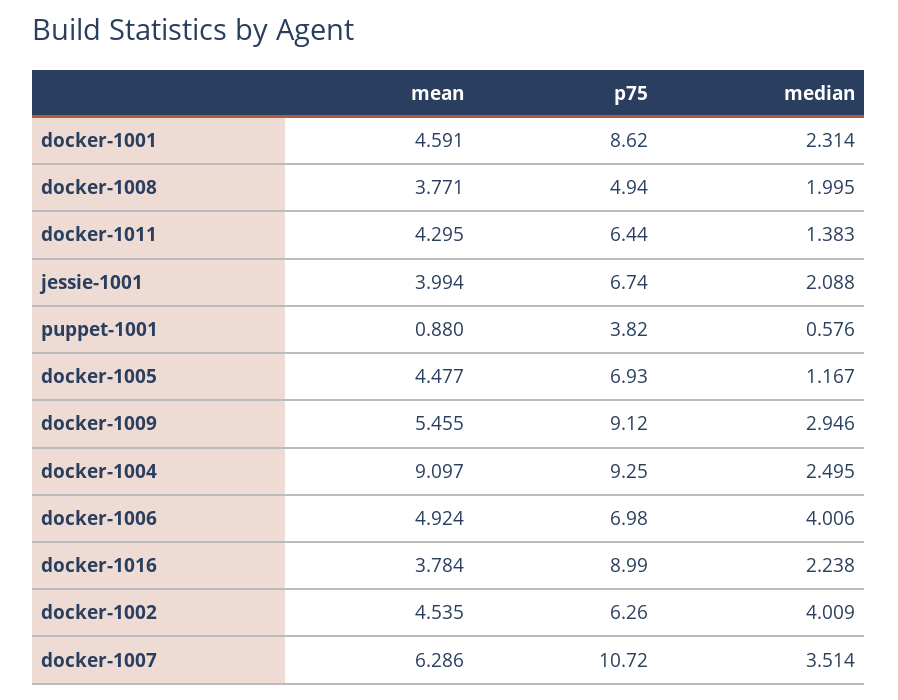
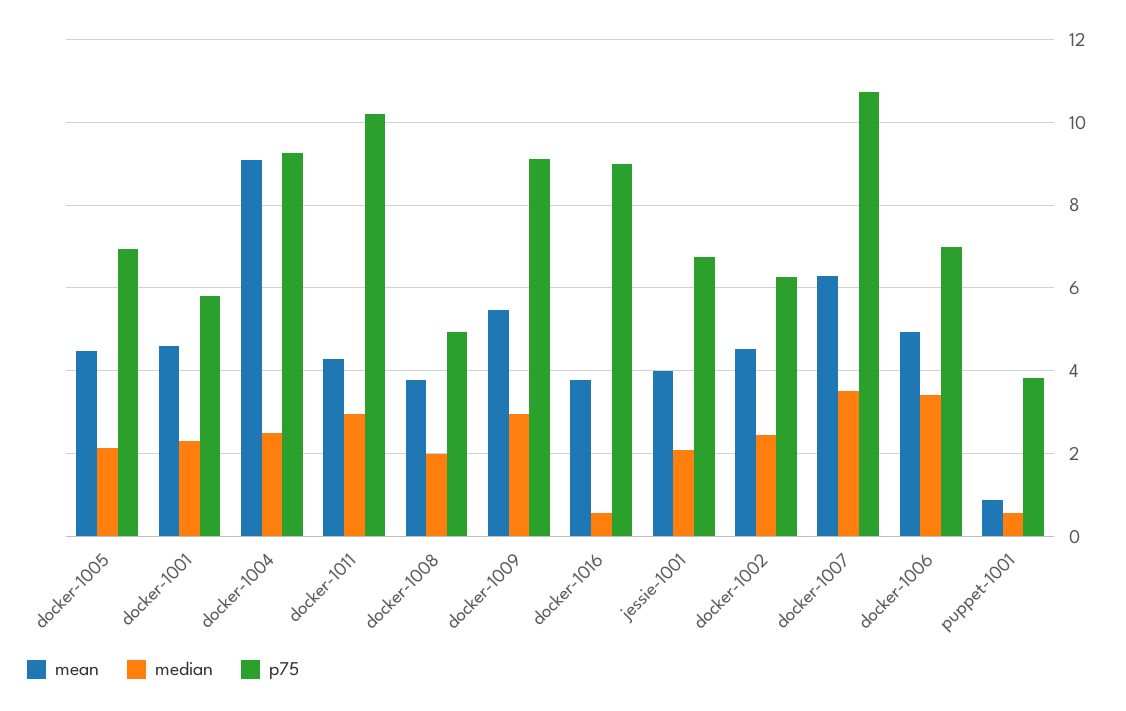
  {
    "mean": {
      "docker-1001": 4.591,
      "docker-1008": 3.771,
      "docker-1011": 4.295,
      "jessie-1001": 3.994,
      "puppet-1001": 0.88,
      "docker-1005": 4.477,
      "docker-1009": 5.455,
      "docker-1004": 9.097,
      "docker-1006": 4.924,
      "docker-1016": 3.784,
      "docker-1002": 4.535,
      "docker-1007": 6.286
    },
    "p75": {
-     "docker-1001": 8.62,
+     "docker-1001": 5.8,
      "docker-1008": 4.94,
-     "docker-1011": 6.44,
+     "docker-1011": 10.2,
      "jessie-1001": 6.74,
      "puppet-1001": 3.82,
      "docker-1005": 6.93,
      "docker-1009": 9.12,
      "docker-1004": 9.25,
      "docker-1006": 6.98,
      "docker-1016": 8.99,
      "docker-1002": 6.26,
      "docker-1007": 10.72
    },
    "median": {
      "docker-1001": 2.314,
      "docker-1008": 1.995,
-     "docker-1011": 1.383,
+     "docker-1011": 3,
      "jessie-1001": 2.088,
      "puppet-1001": 0.576,
-     "docker-1005": 1.167,
+     "docker-1005": 2.2,
      "docker-1009": 2.946,
      "docker-1004": 2.495,
-     "docker-1006": 4.006,
+     "docker-1006": 3.4,
-     "docker-1016": 2.238,
+     "docker-1016": 0.6,
-     "docker-1002": 4.009,
+     "docker-1002": 2.4,
      "docker-1007": 3.514
    }
  }

